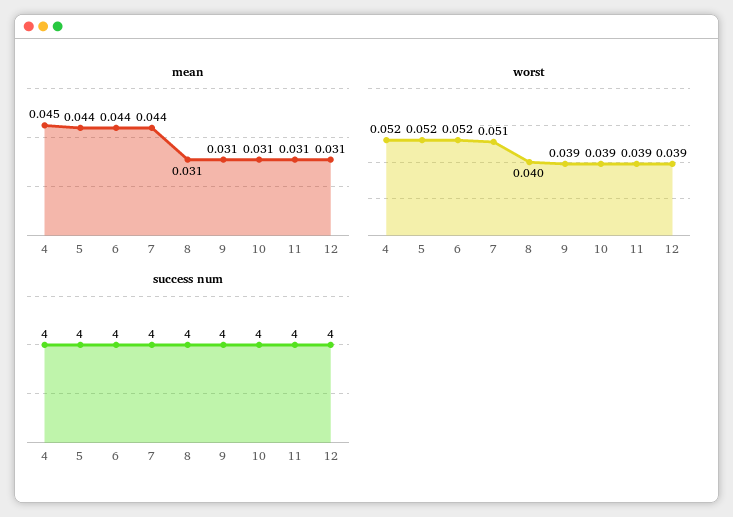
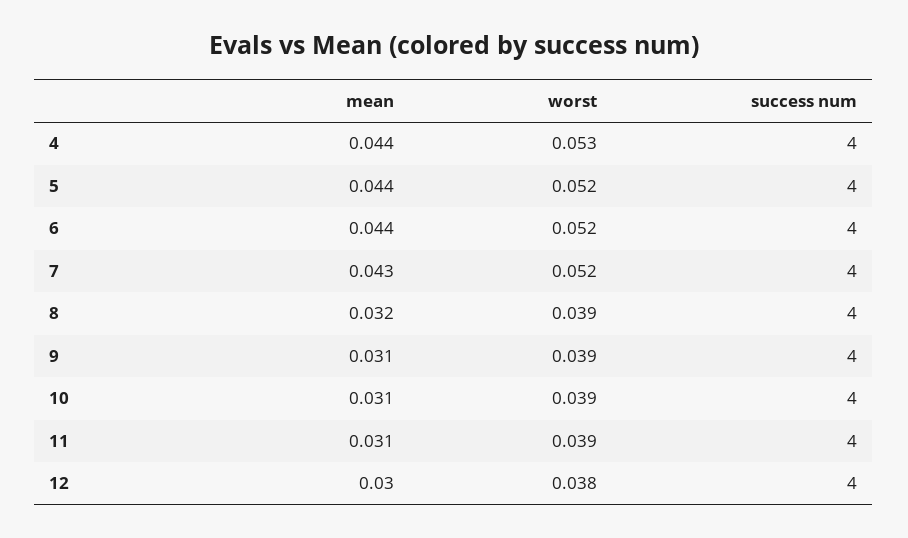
  {
    "mean": {
-     "4": 0.045,
+     "4": 0.044,
      "5": 0.044,
      "6": 0.044,
-     "7": 0.044,
+     "7": 0.043,
-     "8": 0.031,
+     "8": 0.032,
      "9": 0.031,
      "10": 0.031,
      "11": 0.031,
-     "12": 0.031
+     "12": 0.03
    },
    "worst": {
-     "4": 0.052,
+     "4": 0.053,
      "5": 0.052,
      "6": 0.052,
-     "7": 0.051,
+     "7": 0.052,
-     "8": 0.04,
+     "8": 0.039,
      "9": 0.039,
      "10": 0.039,
      "11": 0.039,
-     "12": 0.039
+     "12": 0.038
    },
    "success num": {
      "4": 4,
      "5": 4,
      "6": 4,
      "7": 4,
      "8": 4,
      "9": 4,
      "10": 4,
      "11": 4,
      "12": 4
    }
  }

